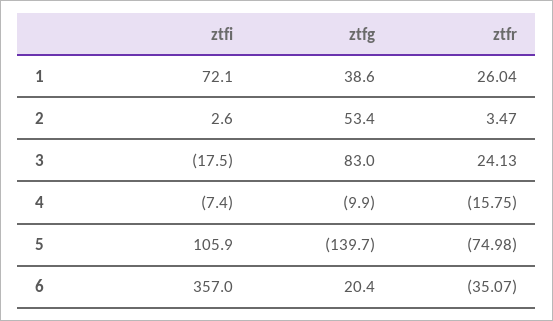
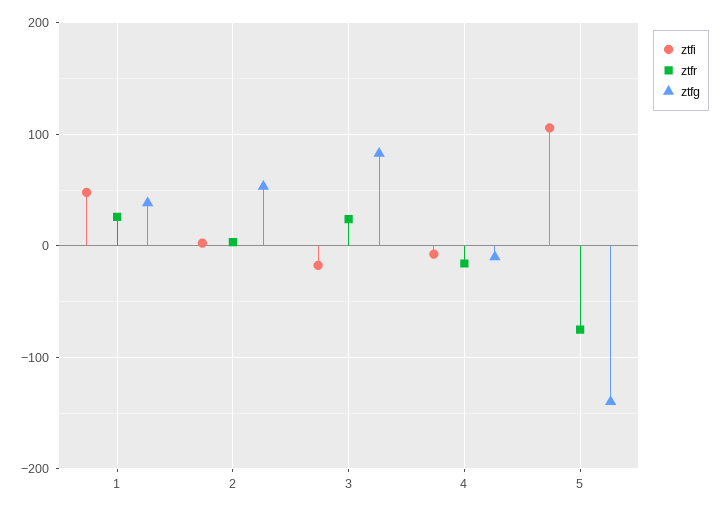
  {
    "ztfi": {
-     "1": 72.1,
+     "1": 50,
      "2": 2.6,
      "3": -17.5,
      "4": -7.4,
-     "5": 105.9,
+     "5": 105.9
-     "6": 357
    },
    "ztfg": {
      "1": 38.6,
      "2": 53.4,
      "3": 83,
      "4": -9.9,
-     "5": -139.7,
+     "5": -139.7
-     "6": 20.4
    },
    "ztfr": {
      "1": 26.04,
      "2": 3.47,
      "3": 24.13,
      "4": -15.75,
-     "5": -74.98,
+     "5": -74.98
-     "6": -35.07
    }
  }

